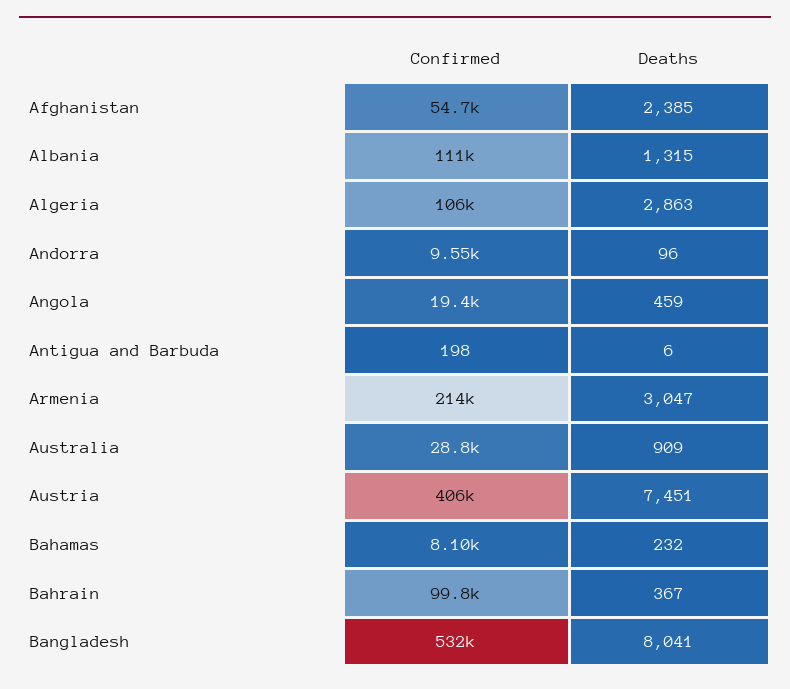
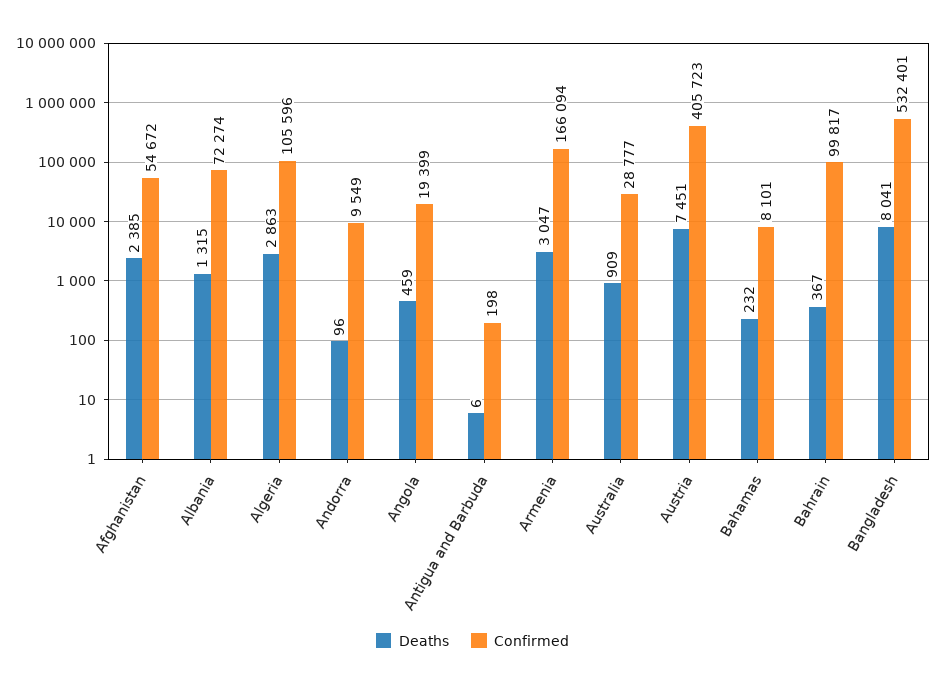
  {
    "Confirmed": {
      "Afghanistan": 54672,
-     "Albania": 111000,
+     "Albania": 72274,
      "Algeria": 105596,
      "Andorra": 9549,
      "Angola": 19399,
      "Antigua and Barbuda": 198,
-     "Armenia": 214000,
+     "Armenia": 166094,
      "Australia": 28777,
      "Austria": 405723,
      "Bahamas": 8101,
      "Bahrain": 99817,
      "Bangladesh": 532401
    },
    "Deaths": {
      "Afghanistan": 2385,
      "Albania": 1315,
      "Algeria": 2863,
      "Andorra": 96,
      "Angola": 459,
      "Antigua and Barbuda": 6,
      "Armenia": 3047,
      "Australia": 909,
      "Austria": 7451,
      "Bahamas": 232,
      "Bahrain": 367,
      "Bangladesh": 8041
    }
  }

